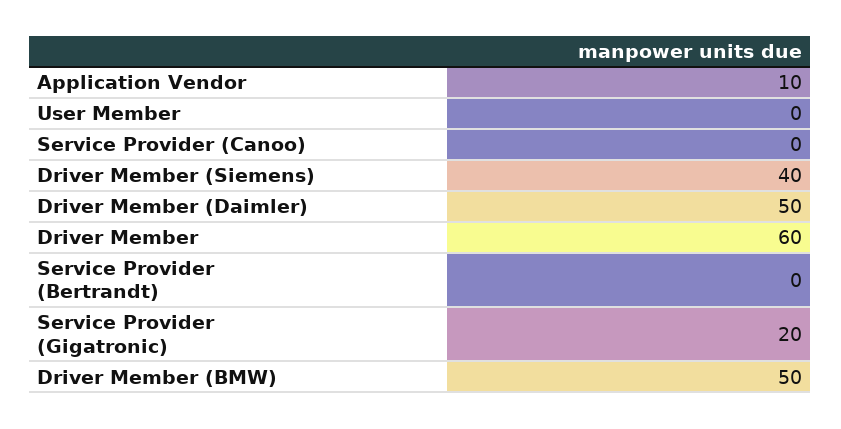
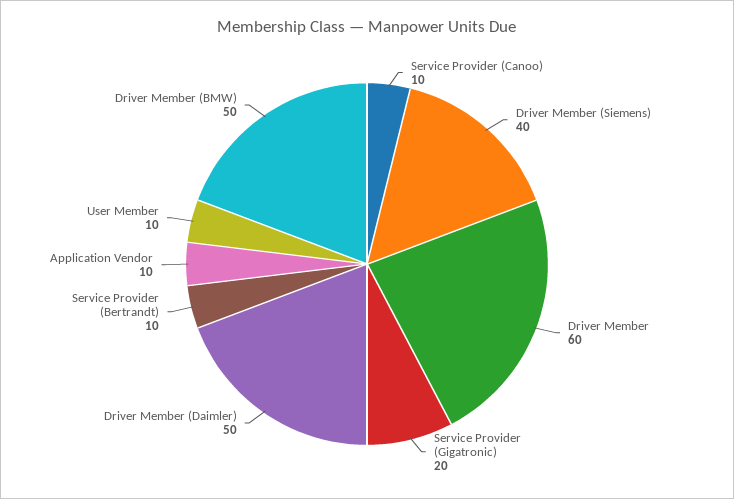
  {
    "Application Vendor": 10,
-   "User Member": 0,
+   "User Member": 10,
-   "Service Provider (Canoo)": 0,
+   "Service Provider (Canoo)": 10,
    "Driver Member (Siemens)": 40,
    "Driver Member (Daimler)": 50,
    "Driver Member": 60,
-   "Service Provider (Bertrandt)": 0,
+   "Service Provider (Bertrandt)": 10,
    "Service Provider (Gigatronic)": 20,
    "Driver Member (BMW)": 50
  }

